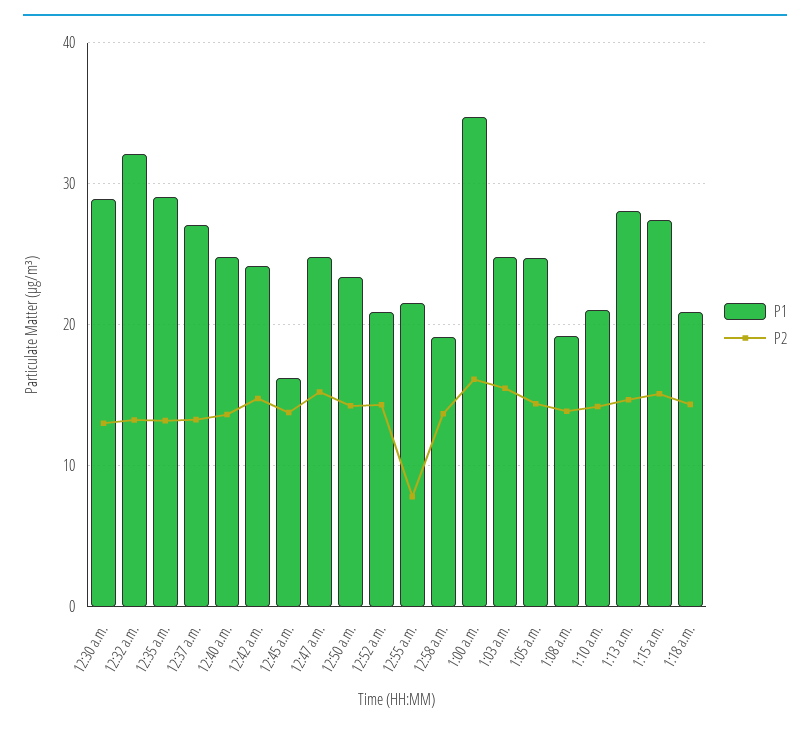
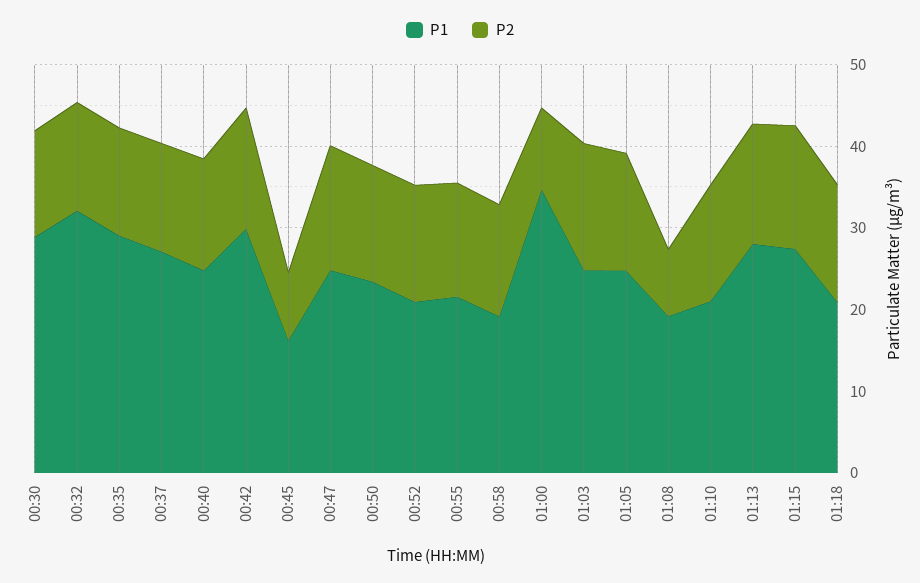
  {
    "P1": {
      "12:30 a.m.": 29,
      "12:32 a.m.": 32,
      "12:35 a.m.": 29,
      "12:37 a.m.": 27,
      "12:40 a.m.": 25,
-     "12:42 a.m.": 24,
+     "12:42 a.m.": 30,
      "12:45 a.m.": 16,
      "12:47 a.m.": 25,
      "12:50 a.m.": 23,
      "12:52 a.m.": 21,
      "12:55 a.m.": 22,
      "12:58 a.m.": 19,
      "1:00 a.m.": 35,
      "1:03 a.m.": 25,
      "1:05 a.m.": 25,
      "1:08 a.m.": 19,
      "1:10 a.m.": 21,
      "1:13 a.m.": 28,
      "1:15 a.m.": 27,
      "1:18 a.m.": 21
    },
    "P2": {
      "12:30 a.m.": 13,
      "12:32 a.m.": 13,
      "12:35 a.m.": 13,
      "12:37 a.m.": 13,
      "12:40 a.m.": 14,
      "12:42 a.m.": 15,
-     "12:45 a.m.": 14,
+     "12:45 a.m.": 8,
      "12:47 a.m.": 15,
      "12:50 a.m.": 14,
      "12:52 a.m.": 14,
-     "12:55 a.m.": 8,
+     "12:55 a.m.": 14,
      "12:58 a.m.": 14,
-     "1:00 a.m.": 16,
+     "1:00 a.m.": 10,
      "1:03 a.m.": 16,
      "1:05 a.m.": 14,
-     "1:08 a.m.": 14,
+     "1:08 a.m.": 8,
      "1:10 a.m.": 14,
      "1:13 a.m.": 15,
      "1:15 a.m.": 15,
      "1:18 a.m.": 14
    }
  }

